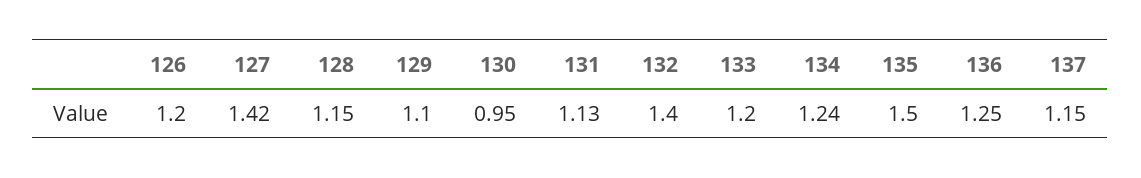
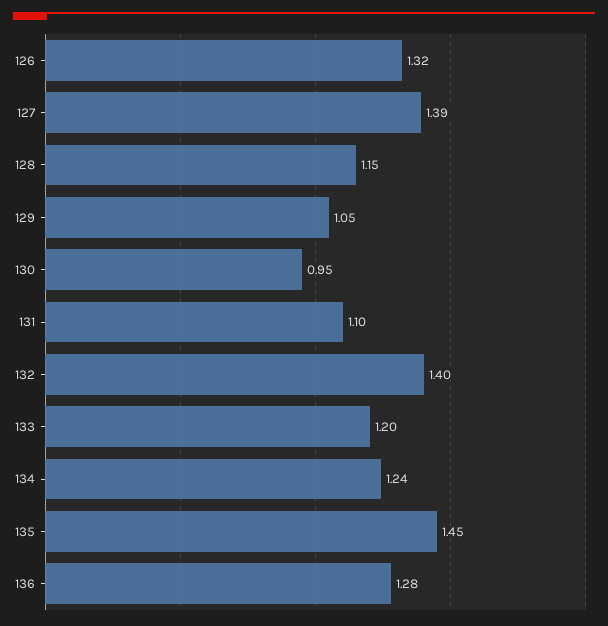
  {
-   "126": 1.2,
+   "126": 1.32,
-   "127": 1.42,
+   "127": 1.39,
    "128": 1.15,
-   "129": 1.1,
+   "129": 1.05,
    "130": 0.95,
-   "131": 1.13,
+   "131": 1.1,
    "132": 1.4,
    "133": 1.2,
    "134": 1.24,
-   "135": 1.5,
+   "135": 1.45,
-   "136": 1.25,
+   "136": 1.28
-   "137": 1.15
  }

